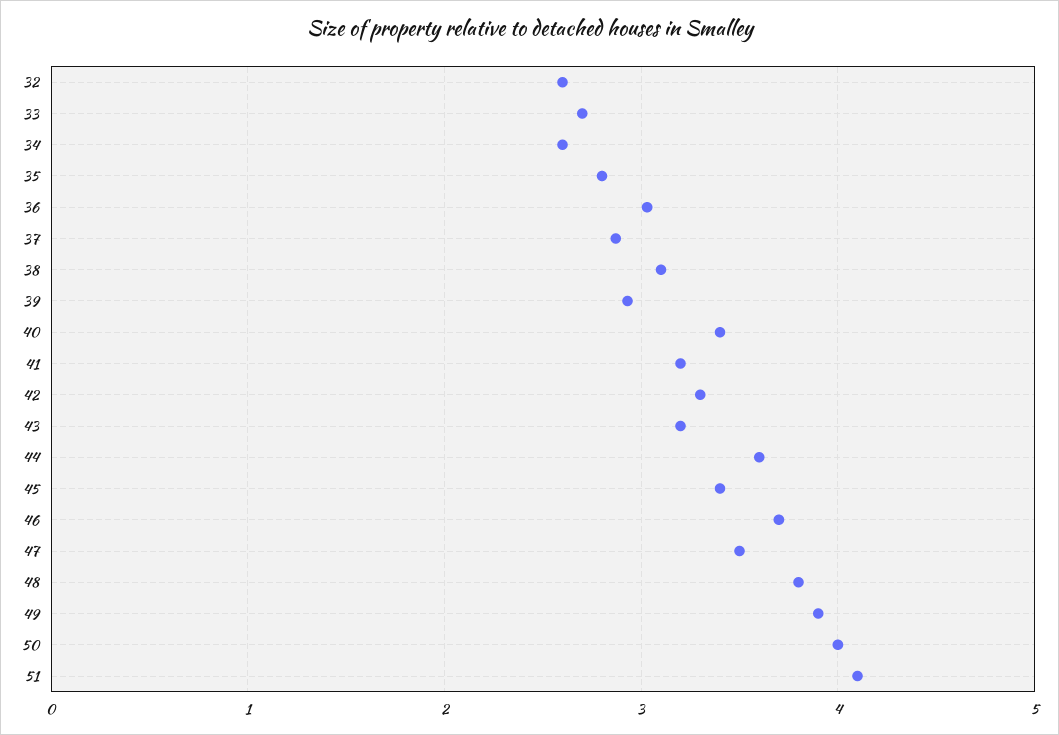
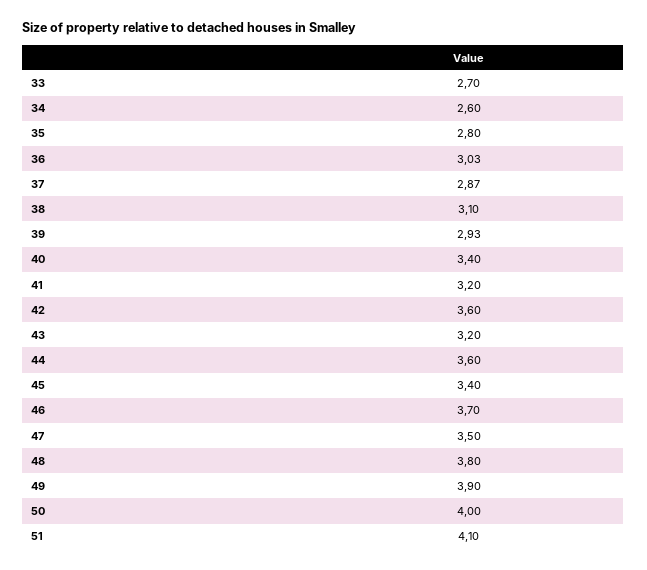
  {
-   "32": 2.6,
    "33": 2.7,
    "34": 2.6,
    "35": 2.8,
    "36": 3.03,
    "37": 2.87,
    "38": 3.1,
    "39": 2.93,
    "40": 3.4,
    "41": 3.2,
-   "42": 3.3,
+   "42": 3.6,
    "43": 3.2,
    "44": 3.6,
    "45": 3.4,
    "46": 3.7,
    "47": 3.5,
    "48": 3.8,
    "49": 3.9,
    "50": 4,
    "51": 4.1
  }

